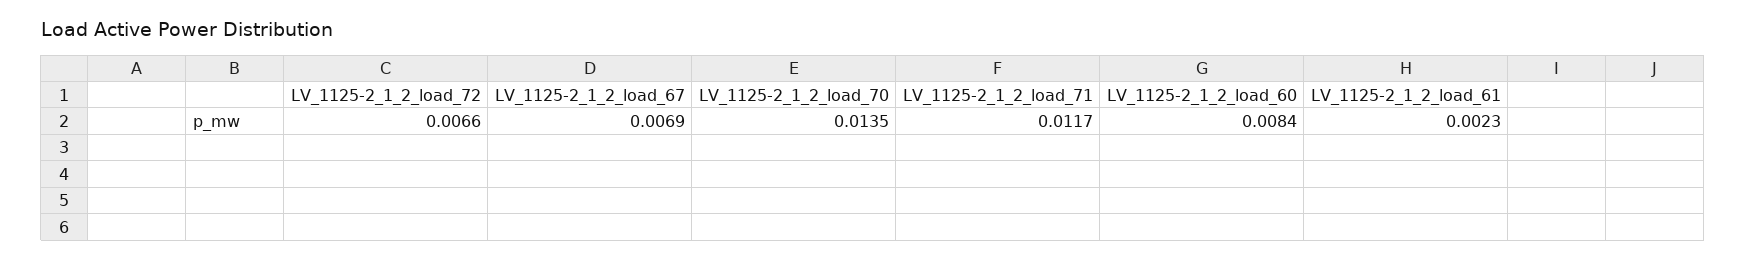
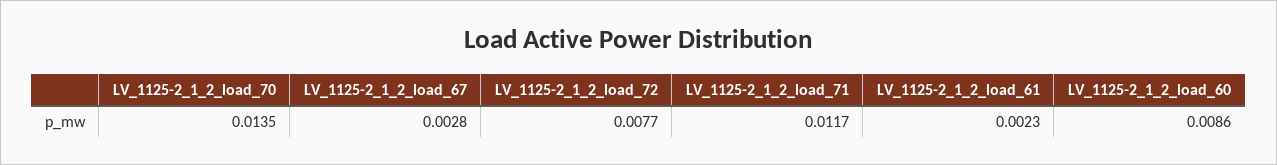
  {
-   "LV_1125-2_1_2_load_72": 0.0066,
+   "LV_1125-2_1_2_load_72": 0.0077,
-   "LV_1125-2_1_2_load_67": 0.0069,
+   "LV_1125-2_1_2_load_67": 0.0028,
    "LV_1125-2_1_2_load_70": 0.0135,
    "LV_1125-2_1_2_load_71": 0.0117,
-   "LV_1125-2_1_2_load_60": 0.0084,
+   "LV_1125-2_1_2_load_60": 0.0086,
    "LV_1125-2_1_2_load_61": 0.0023
  }

